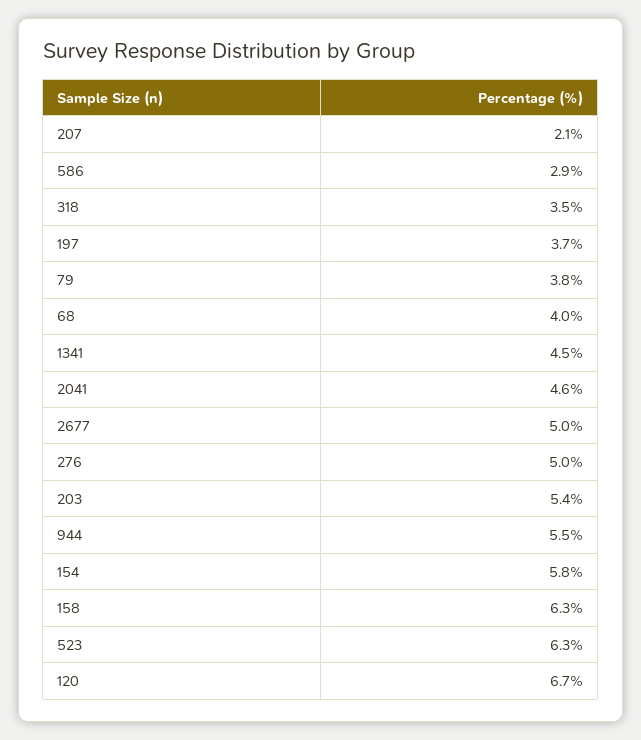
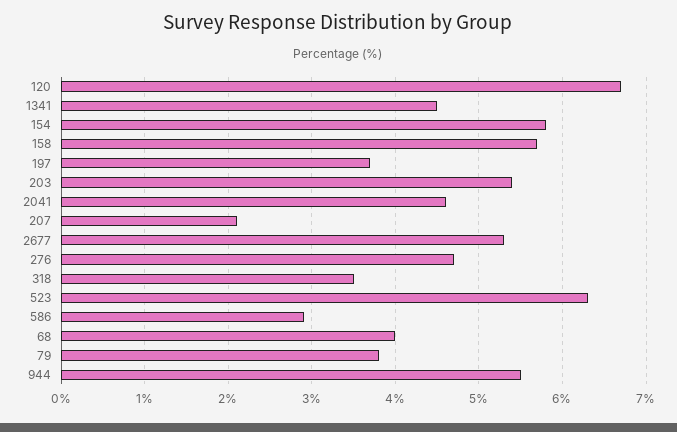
  {
    "207": 2.1,
    "586": 2.9,
    "318": 3.5,
    "197": 3.7,
    "79": 3.8,
    "68": 4,
    "1341": 4.5,
    "2041": 4.6,
-   "2677": 5,
+   "2677": 5.3,
-   "276": 5,
+   "276": 4.7,
    "203": 5.4,
    "944": 5.5,
    "154": 5.8,
-   "158": 6.3,
+   "158": 5.7,
    "523": 6.3,
    "120": 6.7
  }

